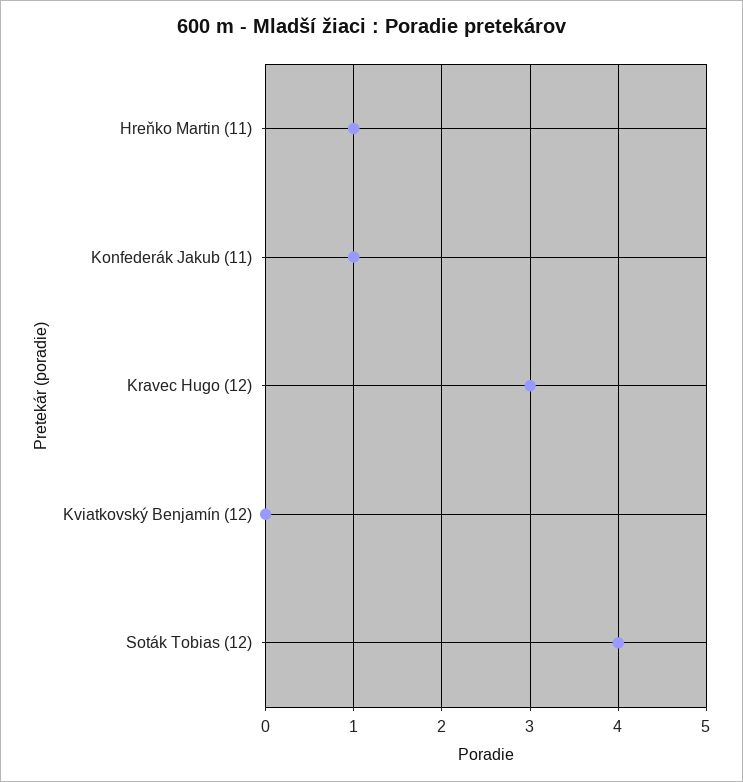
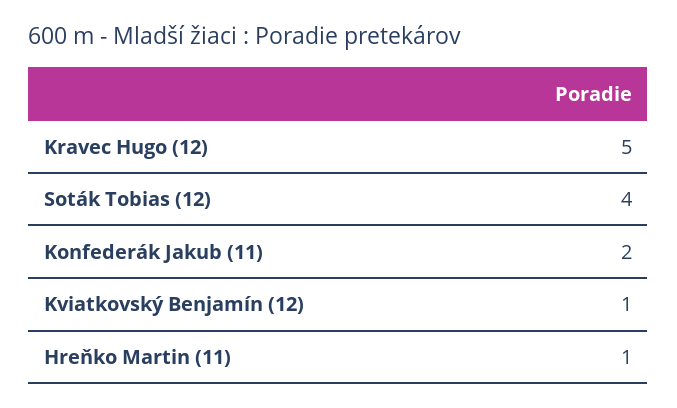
  {
    "Hreňko Martin (11)": 1,
-   "Konfederák Jakub (11)": 1,
+   "Konfederák Jakub (11)": 2,
-   "Kravec Hugo (12)": 3,
+   "Kravec Hugo (12)": 5,
-   "Kviatkovský Benjamín (12)": 0,
+   "Kviatkovský Benjamín (12)": 1,
    "Soták Tobias (12)": 4
  }

